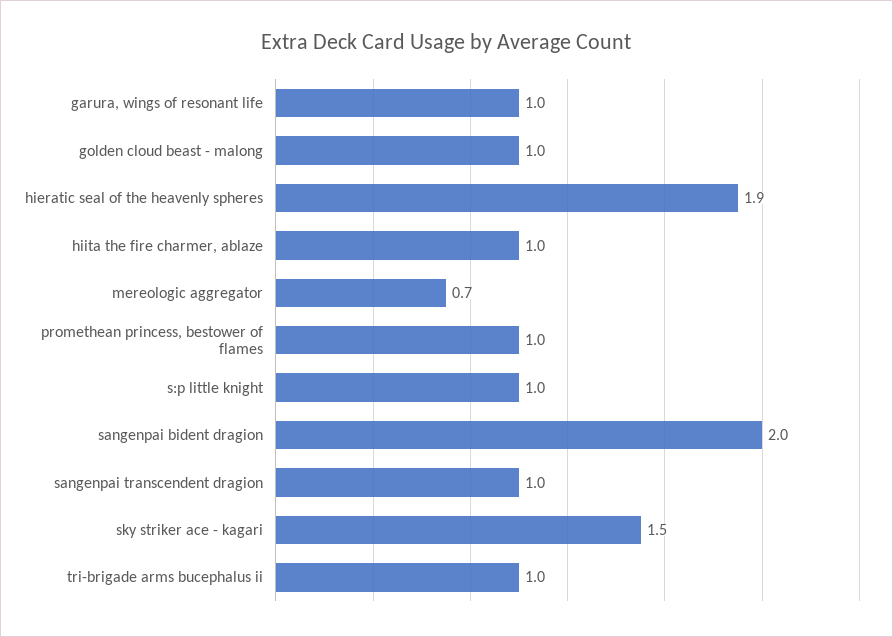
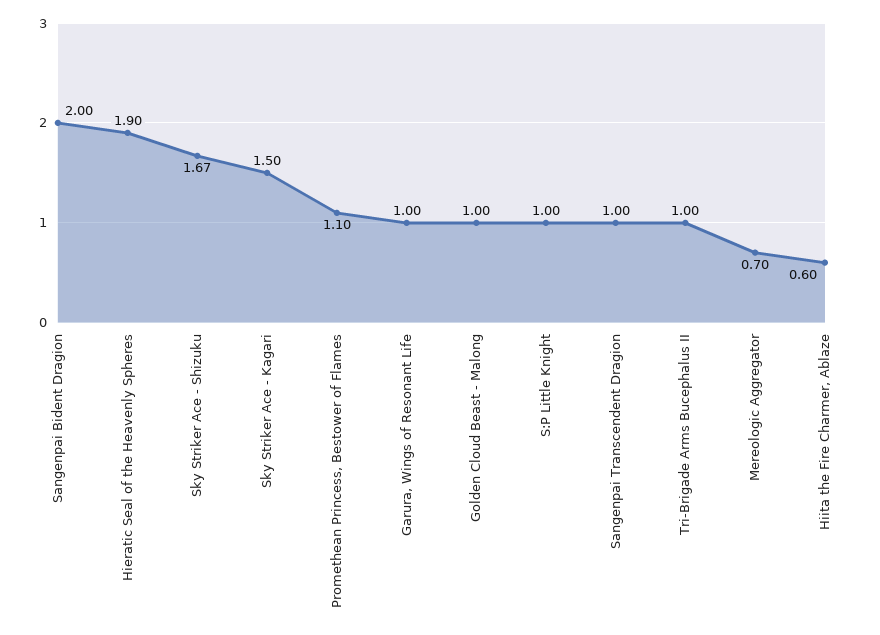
  {
    "garura, wings of resonant life": 1,
    "golden cloud beast - malong": 1,
    "hieratic seal of the heavenly spheres": 1.9,
-   "hiita the fire charmer, ablaze": 1,
+   "hiita the fire charmer, ablaze": 0.6,
    "mereologic aggregator": 0.7,
-   "promethean princess, bestower of flames": 1,
+   "promethean princess, bestower of flames": 1.1,
    "s:p little knight": 1,
    "sangenpai bident dragion": 2,
    "sangenpai transcendent dragion": 1,
    "sky striker ace - kagari": 1.5,
-   "tri-brigade arms bucephalus ii": 1
+   "tri-brigade arms bucephalus ii": 1,
+   "Sky Striker Ace - Shizuku": 1.67
  }

